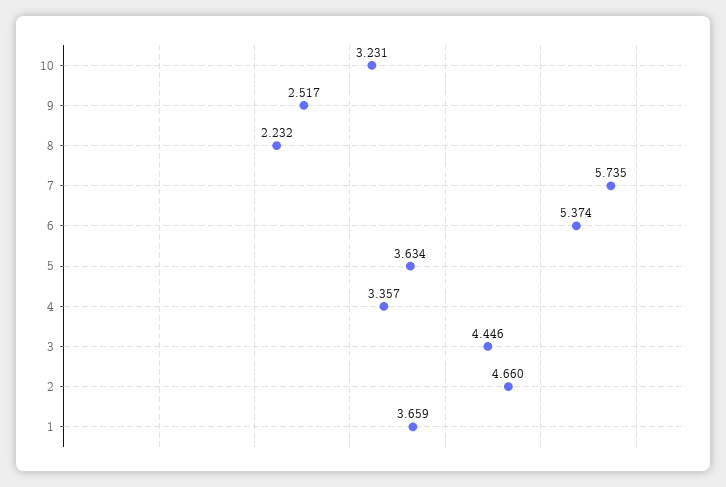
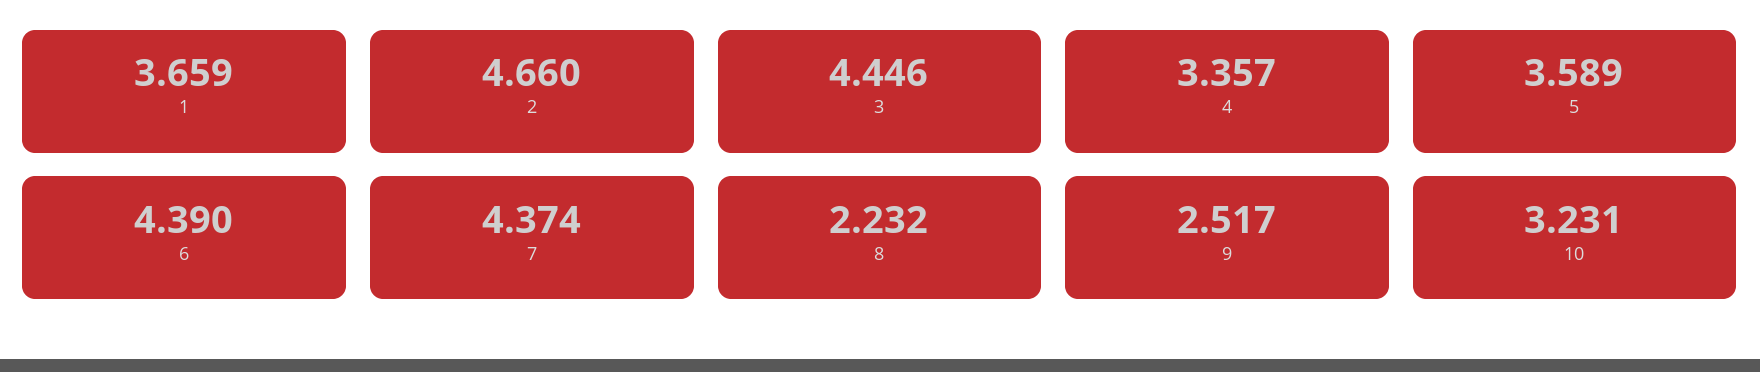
  {
    "10": 3.231,
    "9": 2.517,
    "8": 2.232,
-   "7": 5.735,
+   "7": 4.374,
-   "6": 5.374,
+   "6": 4.39,
-   "5": 3.634,
+   "5": 3.589,
    "4": 3.357,
    "3": 4.446,
    "2": 4.66,
    "1": 3.659
  }

